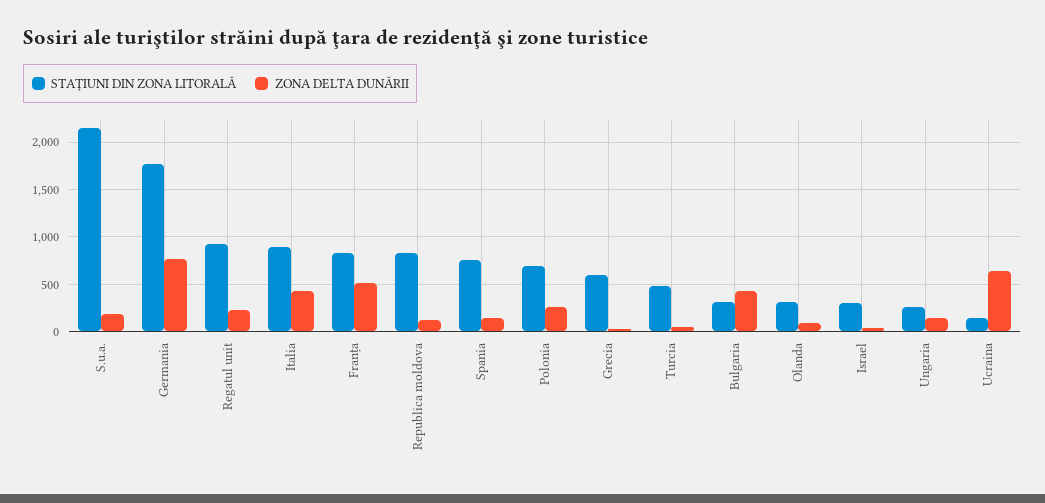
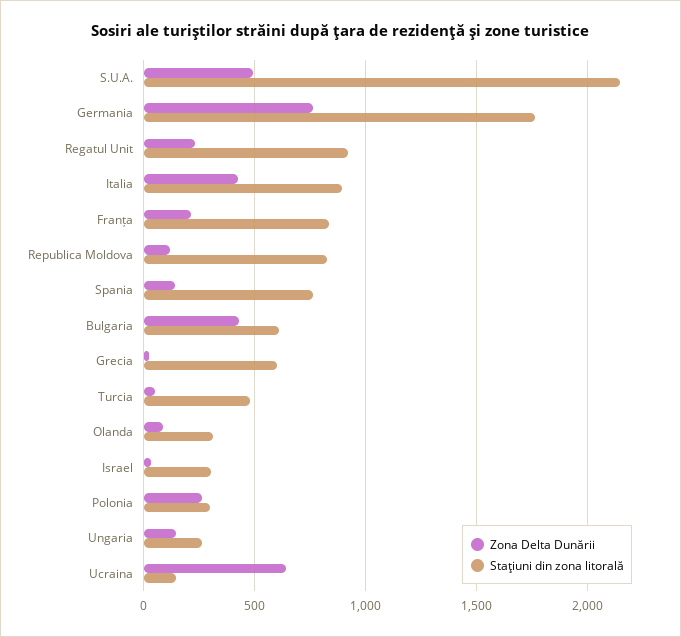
  {
    "STAŢIUNI DIN ZONA LITORALĂ": {
      "S.u.a.": 2150,
      "Germania": 1750,
      "Regatul unit": 900,
      "Italia": 900,
      "Franța": 850,
      "Republica moldova": 800,
      "Spania": 750,
-     "Polonia": 700,
+     "Polonia": 300,
      "Grecia": 600,
      "Turcia": 500,
-     "Bulgaria": 300,
+     "Bulgaria": 600,
      "Olanda": 300,
      "Israel": 300,
      "Ungaria": 250,
      "Ucraina": 150
    },
    "ZONA DELTA DUNĂRII": {
-     "S.u.a.": 200,
+     "S.u.a.": 500,
      "Germania": 750,
      "Regatul unit": 250,
      "Italia": 400,
-     "Franța": 500,
+     "Franța": 200,
      "Republica moldova": 100,
      "Spania": 150,
      "Polonia": 250,
      "Grecia": 50,
      "Turcia": 50,
      "Bulgaria": 450,
      "Olanda": 100,
      "Israel": 50,
      "Ungaria": 150,
      "Ucraina": 650
    }
  }

